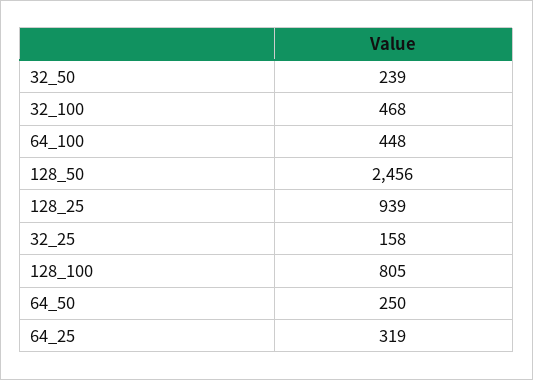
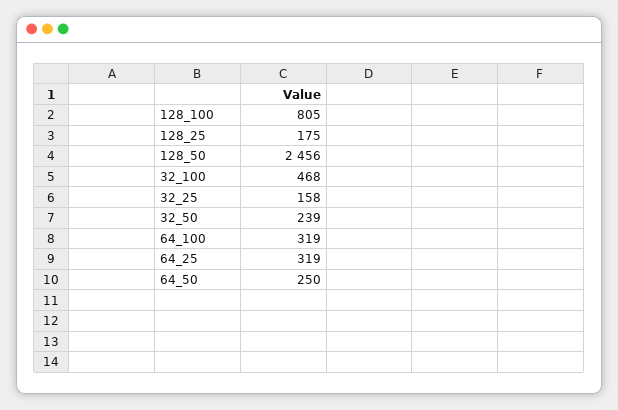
  {
    "32_50": 239,
    "32_100": 468,
-   "64_100": 448,
+   "64_100": 319,
    "128_50": 2456,
-   "128_25": 939,
+   "128_25": 175,
    "32_25": 158,
    "128_100": 805,
    "64_50": 250,
    "64_25": 319
  }

